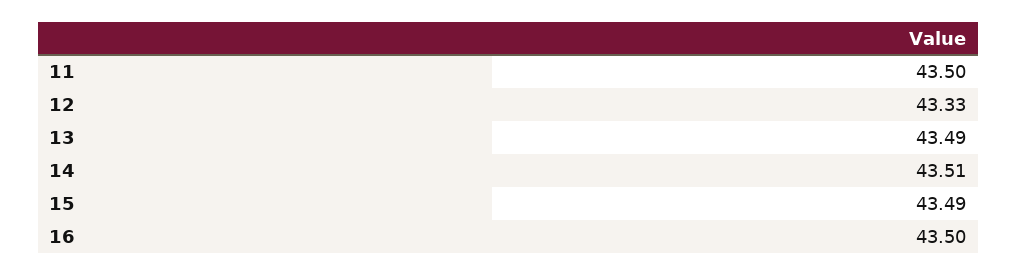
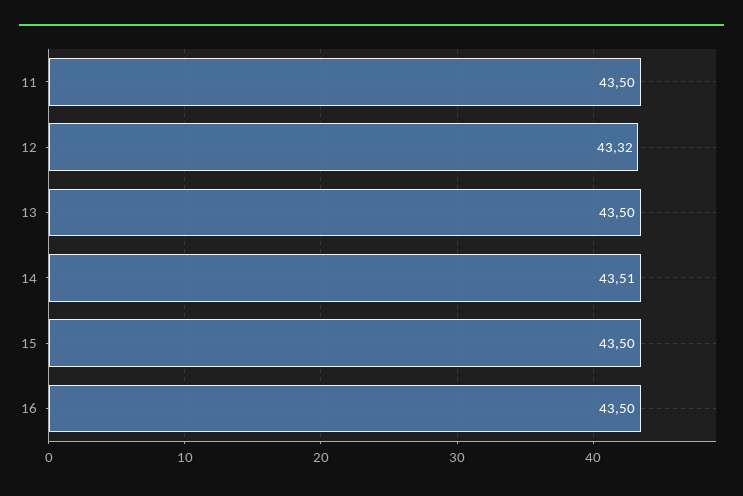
  {
    "11": 43.5,
-   "12": 43.33,
+   "12": 43.32,
-   "13": 43.49,
+   "13": 43.5,
    "14": 43.51,
-   "15": 43.49,
+   "15": 43.5,
    "16": 43.5
  }

